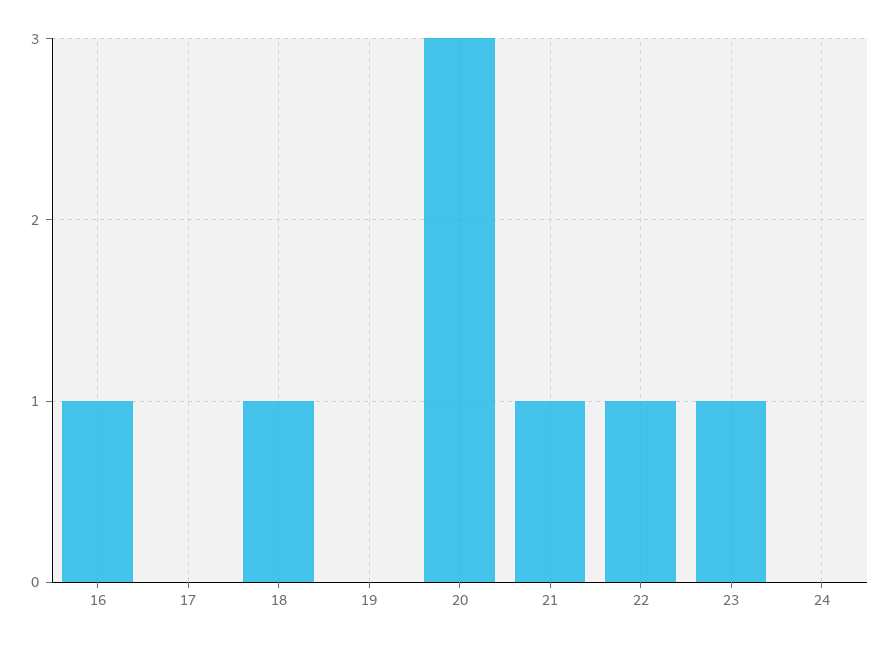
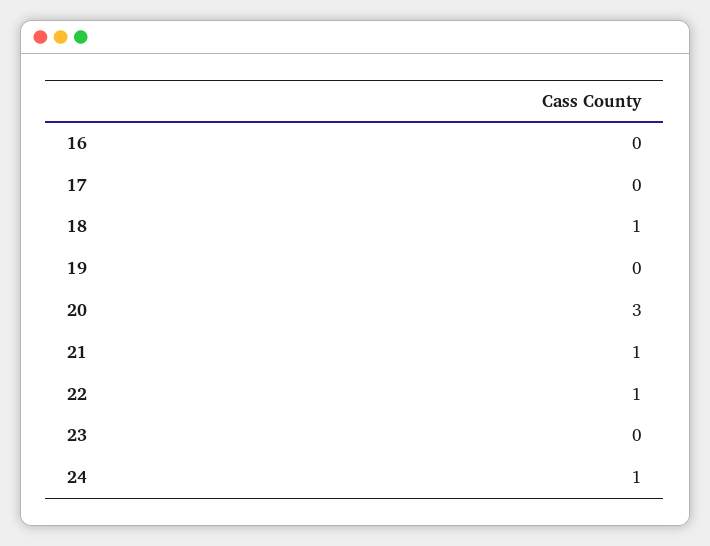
  {
-   "16": 1,
+   "16": 0,
    "17": 0,
    "18": 1,
    "19": 0,
    "20": 3,
    "21": 1,
    "22": 1,
-   "23": 1,
+   "23": 0,
-   "24": 0
+   "24": 1
  }

